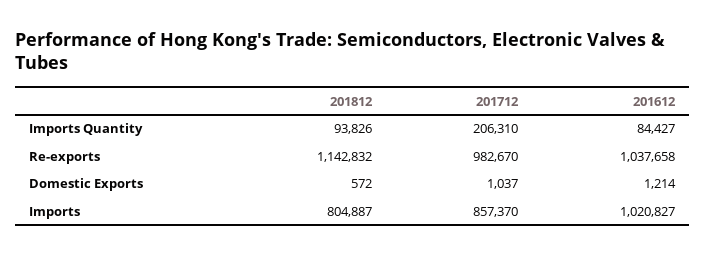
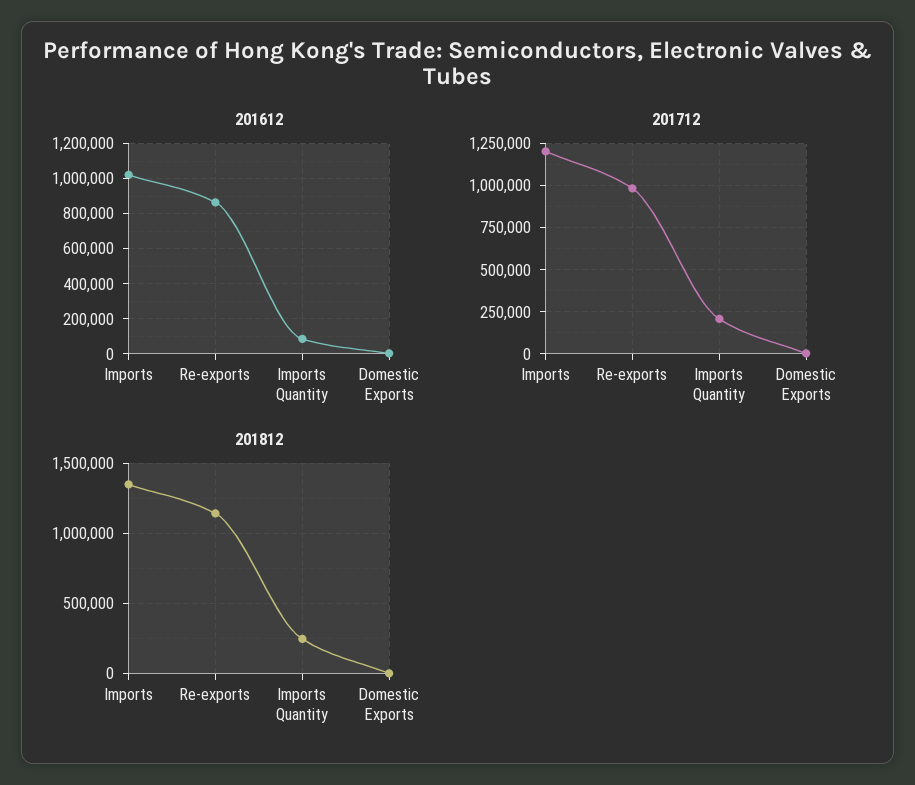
  {
    "201812": {
-     "Imports Quantity": 93826,
+     "Imports Quantity": 250000,
      "Re-exports": 1142832,
      "Domestic Exports": 572,
-     "Imports": 804887
+     "Imports": 1350000
    },
    "201712": {
      "Imports Quantity": 206310,
      "Re-exports": 982670,
      "Domestic Exports": 1037,
-     "Imports": 857370
+     "Imports": 1200000
    },
    "201612": {
      "Imports Quantity": 84427,
-     "Re-exports": 1037658,
+     "Re-exports": 850000,
      "Domestic Exports": 1214,
      "Imports": 1020827
    }
  }

